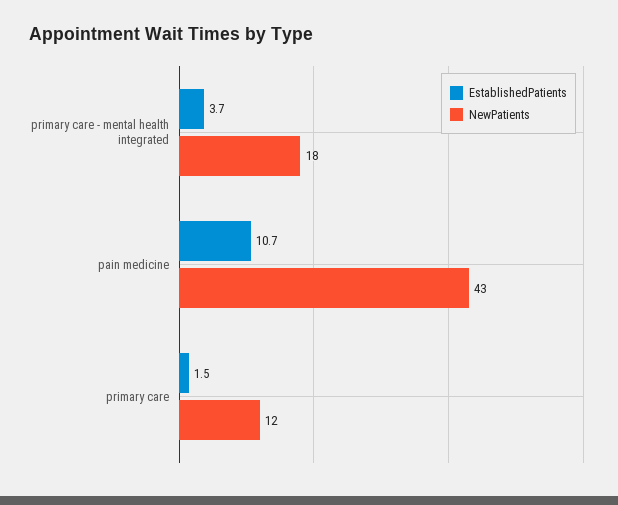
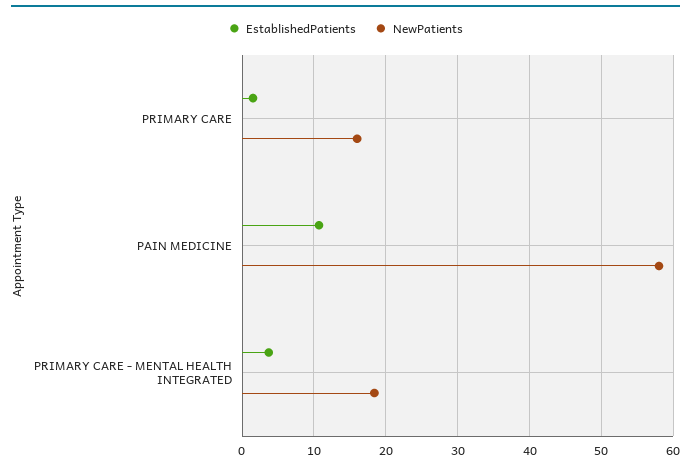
  {
    "EstablishedPatients": {
      "primary care - mental health integrated": 3.7,
      "pain medicine": 10.7,
      "primary care": 1.5
    },
    "NewPatients": {
      "primary care - mental health integrated": 18,
-     "pain medicine": 43,
+     "pain medicine": 58,
-     "primary care": 12
+     "primary care": 16
    }
  }

